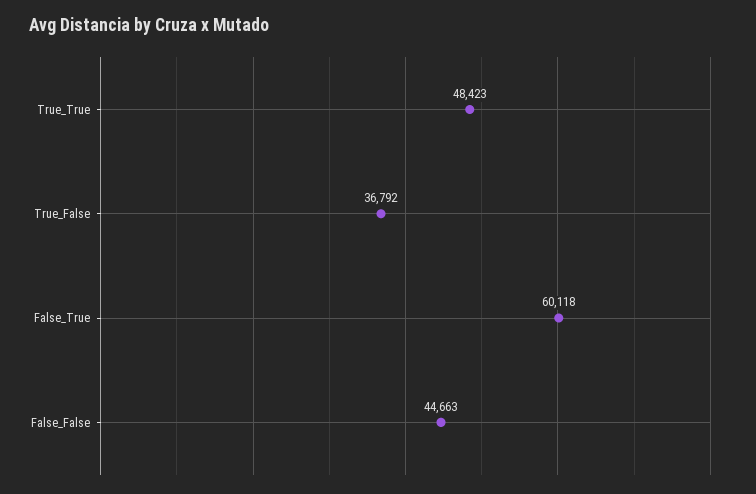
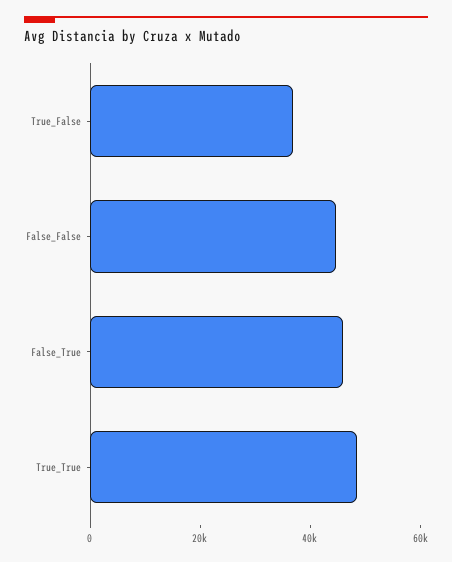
  {
    "True_True": 48423,
    "True_False": 36792,
-   "False_True": 60118,
+   "False_True": 45000,
    "False_False": 44663
  }

